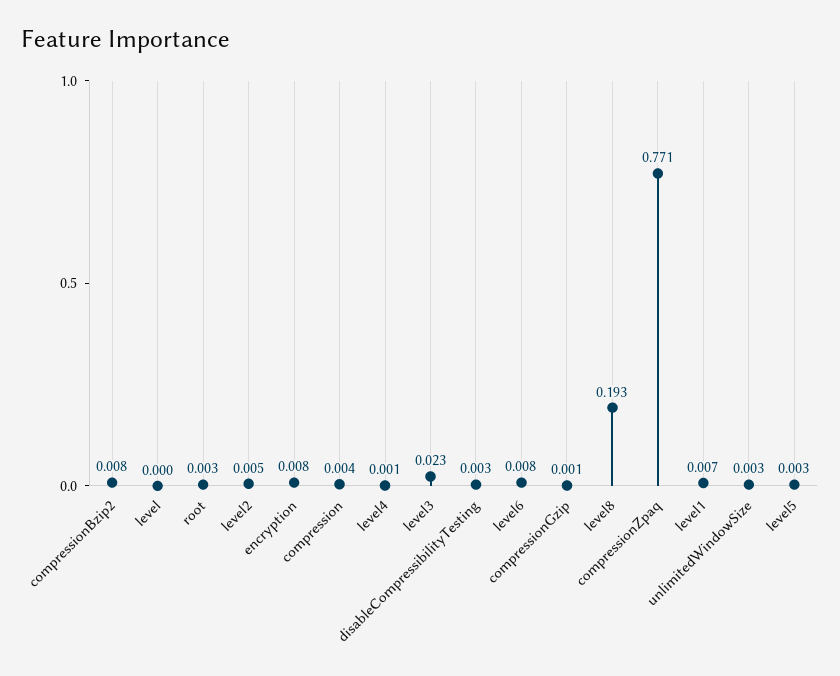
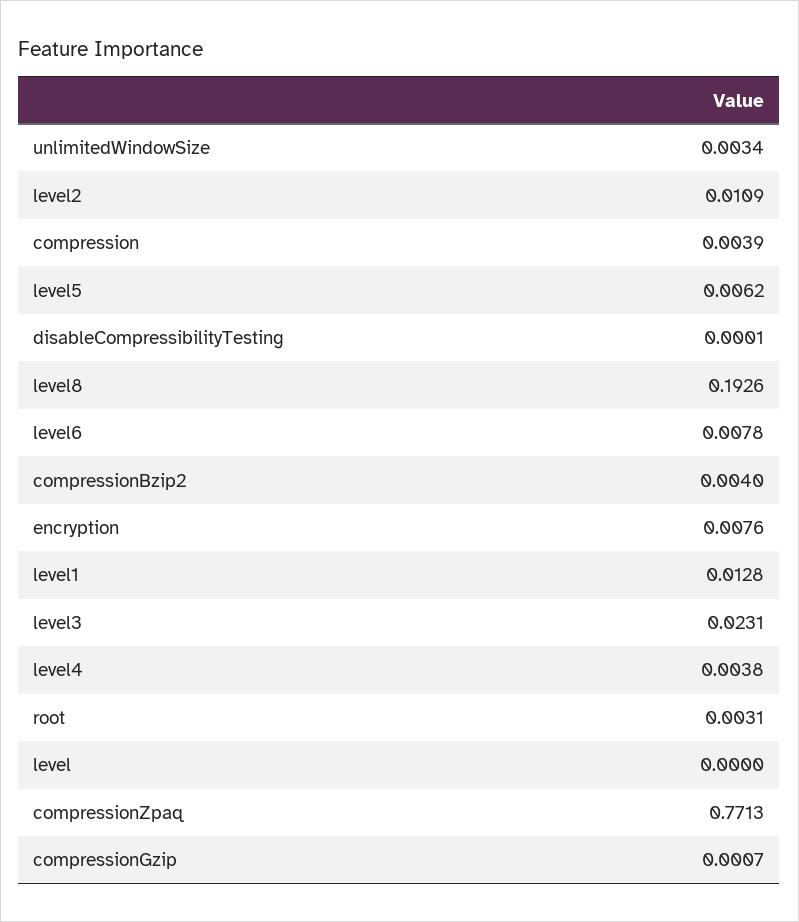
  {
-   "compressionBzip2": 0.008,
+   "compressionBzip2": 0.004,
    "level": 0,
    "root": 0.0031,
-   "level2": 0.005,
+   "level2": 0.0109,
    "encryption": 0.0076,
    "compression": 0.0039,
-   "level4": 0.001,
+   "level4": 0.0038,
    "level3": 0.0231,
-   "disableCompressibilityTesting": 0.003,
+   "disableCompressibilityTesting": 0.0001,
    "level6": 0.0078,
    "compressionGzip": 0.0007,
    "level8": 0.1926,
    "compressionZpaq": 0.7713,
-   "level1": 0.007,
+   "level1": 0.0128,
    "unlimitedWindowSize": 0.0034,
-   "level5": 0.003
+   "level5": 0.0062
  }

